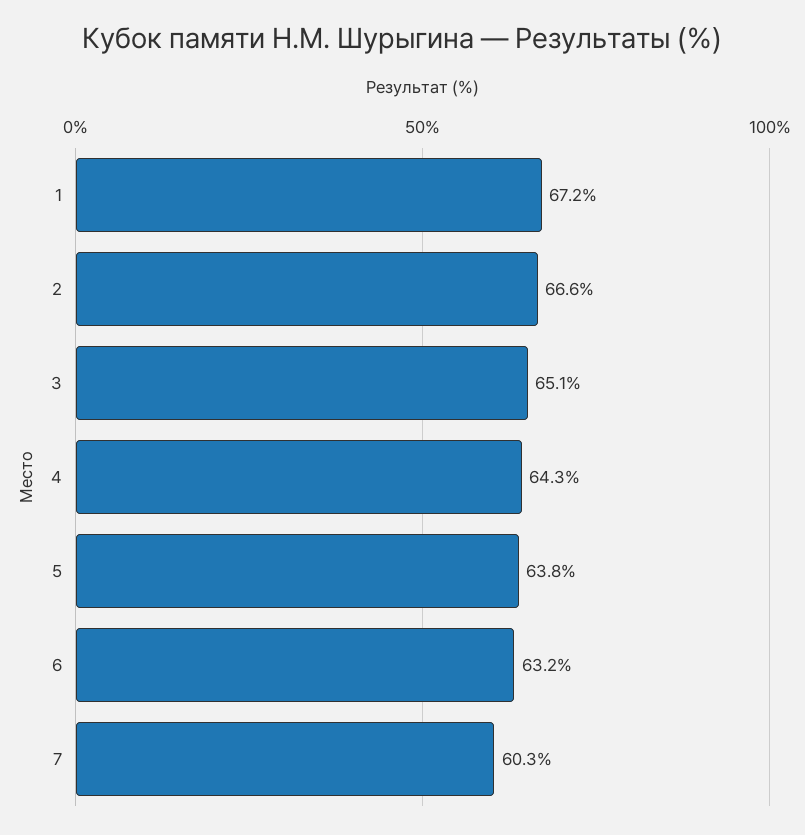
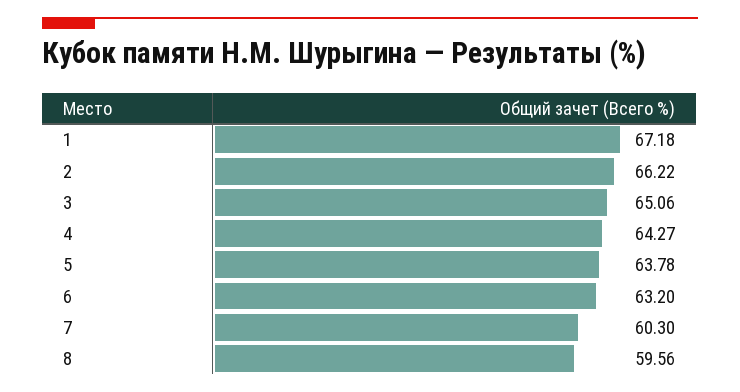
  {
    "1": 67.18,
-   "2": 66.6,
+   "2": 66.22,
    "3": 65.06,
    "4": 64.27,
    "5": 63.78,
    "6": 63.2,
-   "7": 60.3
+   "7": 60.3,
+   "8": 59.56
  }

